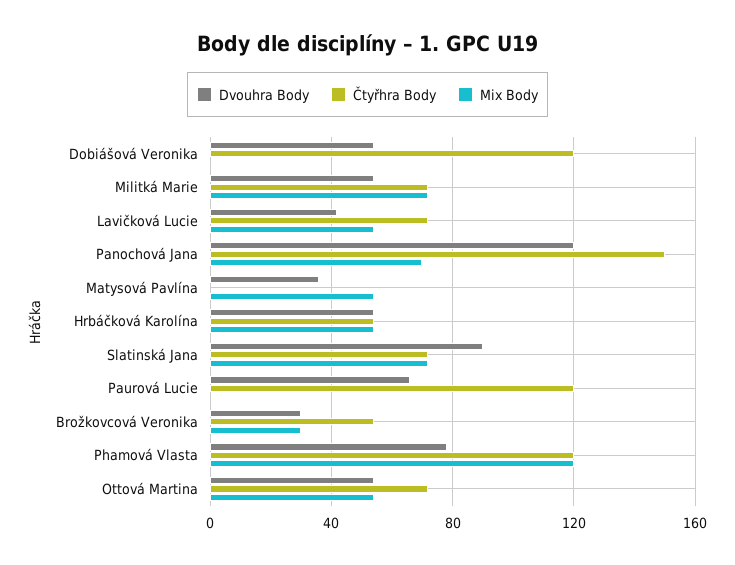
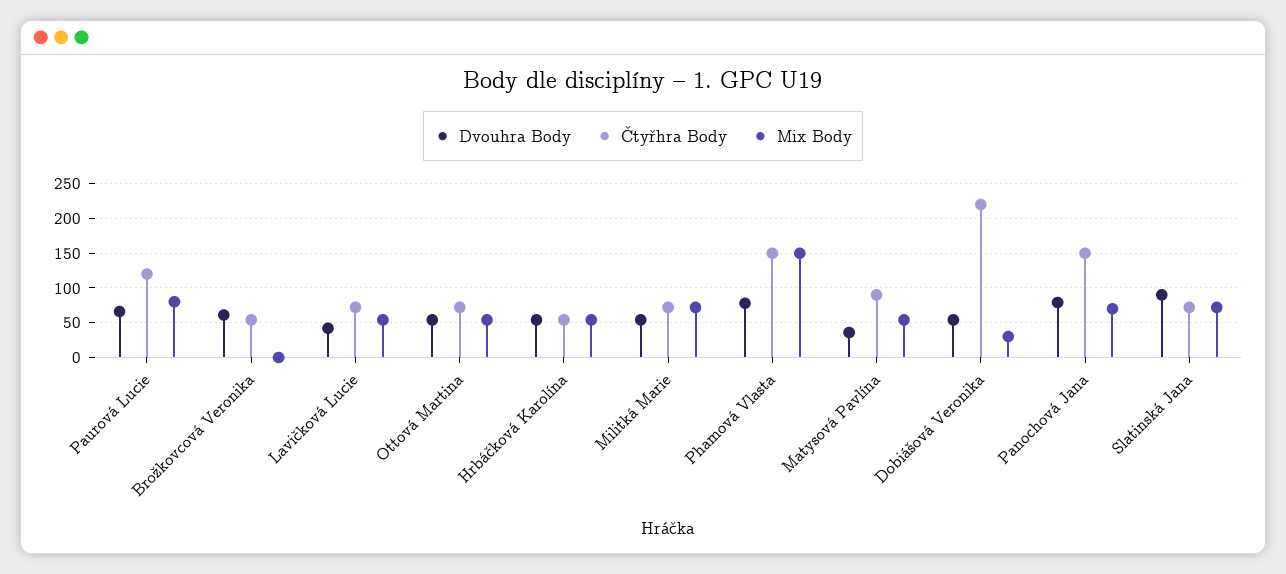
  {
    "Dvouhra Body": {
      "Dobiášová Veronika": 55,
      "Militká Marie": 55,
      "Lavičková Lucie": 40,
-     "Panochová Jana": 120,
+     "Panochová Jana": 80,
      "Matysová Pavlína": 35,
      "Hrbáčková Karolína": 55,
      "Slatinská Jana": 90,
      "Paurová Lucie": 65,
-     "Brožkovcová Veronika": 30,
+     "Brožkovcová Veronika": 60,
      "Phamová Vlasta": 80,
      "Ottová Martina": 55
    },
    "Čtyřhra Body": {
-     "Dobiášová Veronika": 120,
+     "Dobiášová Veronika": 220,
      "Militká Marie": 70,
      "Lavičková Lucie": 70,
      "Panochová Jana": 150,
-     "Matysová Pavlína": 0,
+     "Matysová Pavlína": 90,
      "Hrbáčková Karolína": 55,
      "Slatinská Jana": 70,
      "Paurová Lucie": 120,
      "Brožkovcová Veronika": 55,
-     "Phamová Vlasta": 120,
+     "Phamová Vlasta": 150,
      "Ottová Martina": 70
    },
    "Mix Body": {
-     "Dobiášová Veronika": 0,
+     "Dobiášová Veronika": 30,
      "Militká Marie": 70,
      "Lavičková Lucie": 55,
      "Panochová Jana": 70,
      "Matysová Pavlína": 55,
      "Hrbáčková Karolína": 55,
      "Slatinská Jana": 70,
-     "Paurová Lucie": 0,
+     "Paurová Lucie": 80,
-     "Brožkovcová Veronika": 30,
+     "Brožkovcová Veronika": 0,
-     "Phamová Vlasta": 120,
+     "Phamová Vlasta": 150,
      "Ottová Martina": 55
    }
  }

